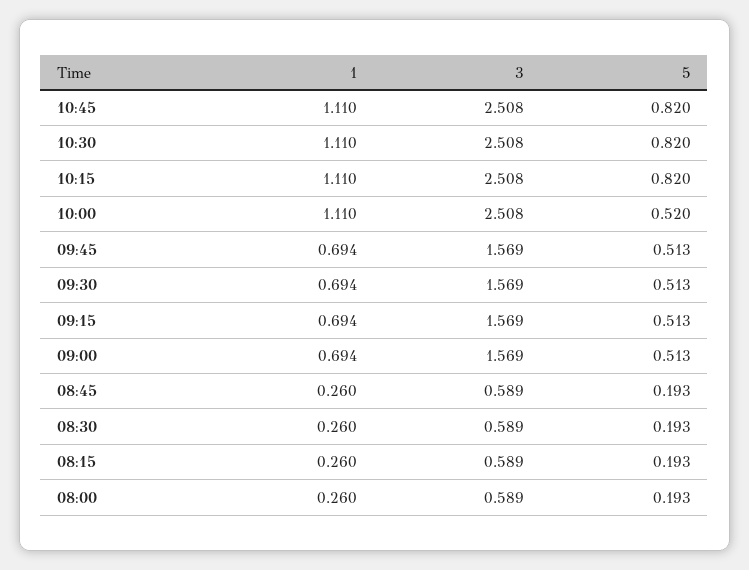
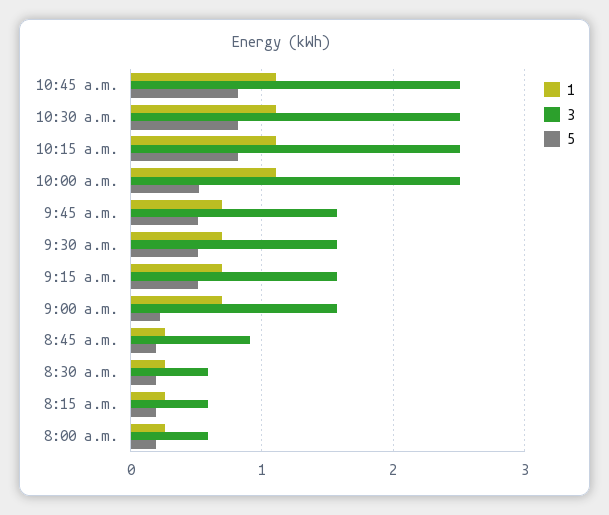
  {
    "1": {
      "10:45": 1.11,
      "10:30": 1.11,
      "10:15": 1.11,
      "10:00": 1.11,
      "09:45": 0.694,
      "09:30": 0.694,
      "09:15": 0.694,
      "09:00": 0.694,
      "08:45": 0.26,
      "08:30": 0.26,
      "08:15": 0.26,
      "08:00": 0.26
    },
    "3": {
      "10:45": 2.508,
      "10:30": 2.508,
      "10:15": 2.508,
      "10:00": 2.508,
      "09:45": 1.569,
      "09:30": 1.569,
      "09:15": 1.569,
      "09:00": 1.569,
-     "08:45": 0.589,
+     "08:45": 0.9,
      "08:30": 0.589,
      "08:15": 0.589,
      "08:00": 0.589
    },
    "5": {
      "10:45": 0.82,
      "10:30": 0.82,
      "10:15": 0.82,
      "10:00": 0.52,
      "09:45": 0.513,
      "09:30": 0.513,
      "09:15": 0.513,
-     "09:00": 0.513,
+     "09:00": 0.2,
      "08:45": 0.193,
      "08:30": 0.193,
      "08:15": 0.193,
      "08:00": 0.193
    }
  }

